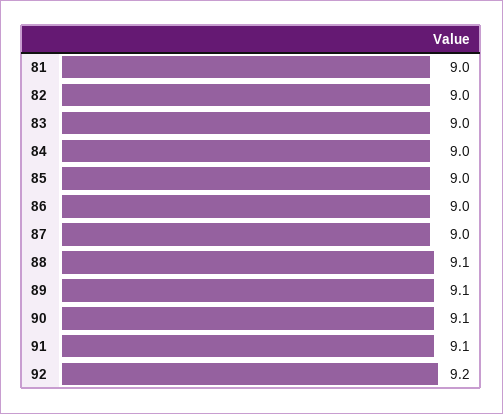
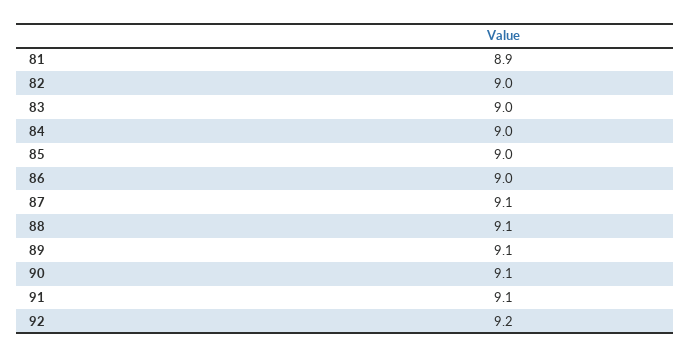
  {
-   "81": 9,
+   "81": 8.9,
    "82": 9,
    "83": 9,
    "84": 9,
    "85": 9,
    "86": 9,
-   "87": 9,
+   "87": 9.1,
    "88": 9.1,
    "89": 9.1,
    "90": 9.1,
    "91": 9.1,
    "92": 9.2
  }

